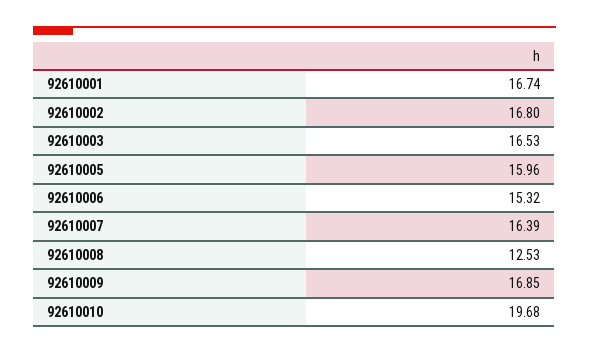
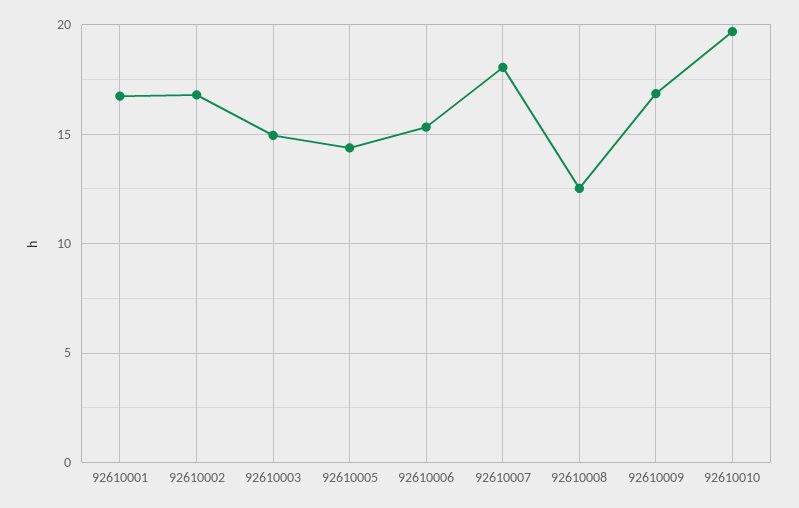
  {
    "92610001": 16.74,
    "92610002": 16.8,
-   "92610003": 16.53,
+   "92610003": 15,
-   "92610005": 15.96,
+   "92610005": 14.5,
    "92610006": 15.32,
-   "92610007": 16.39,
+   "92610007": 18,
    "92610008": 12.53,
    "92610009": 16.85,
    "92610010": 19.68
  }

